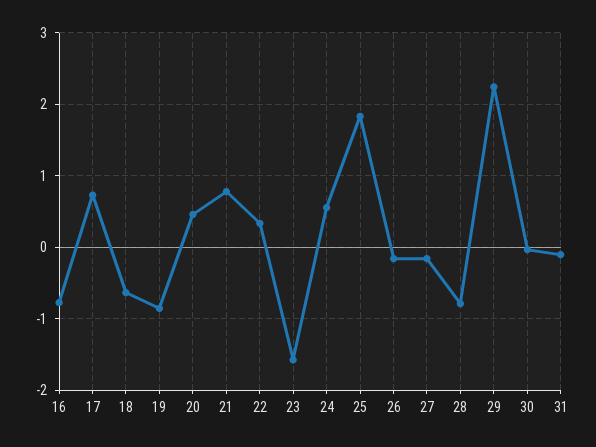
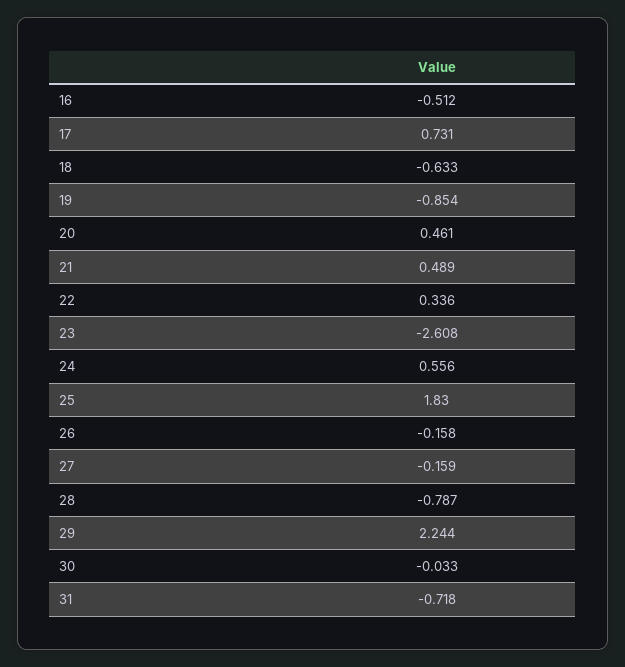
  {
-   "16": -0.8,
+   "16": -0.512,
    "17": 0.731,
    "18": -0.633,
    "19": -0.854,
    "20": 0.461,
-   "21": 0.8,
+   "21": 0.489,
    "22": 0.336,
-   "23": -1.6,
+   "23": -2.608,
    "24": 0.556,
    "25": 1.83,
    "26": -0.158,
    "27": -0.159,
    "28": -0.787,
    "29": 2.244,
    "30": -0.033,
-   "31": -0.1
+   "31": -0.718
  }

